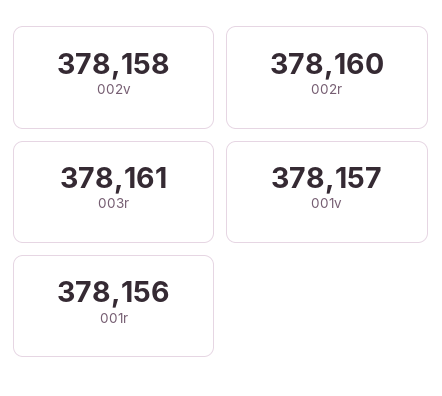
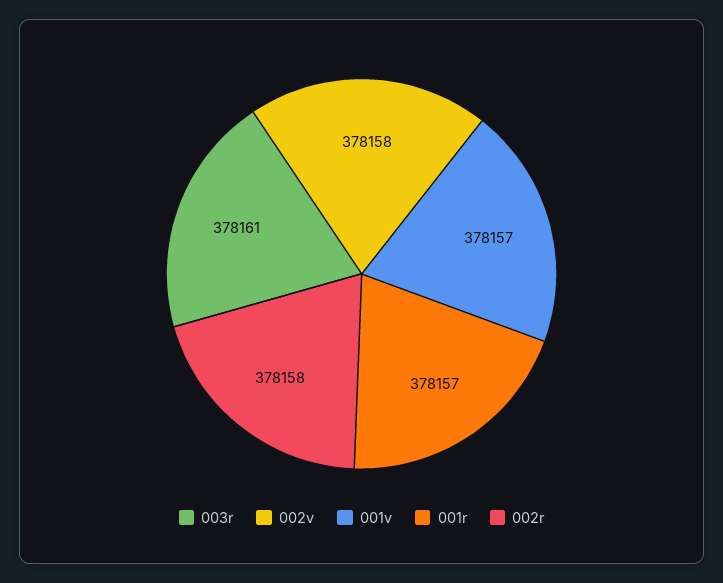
  {
    "002v": 378158,
-   "002r": 378160,
+   "002r": 378158,
    "003r": 378161,
    "001v": 378157,
-   "001r": 378156
+   "001r": 378157
  }

